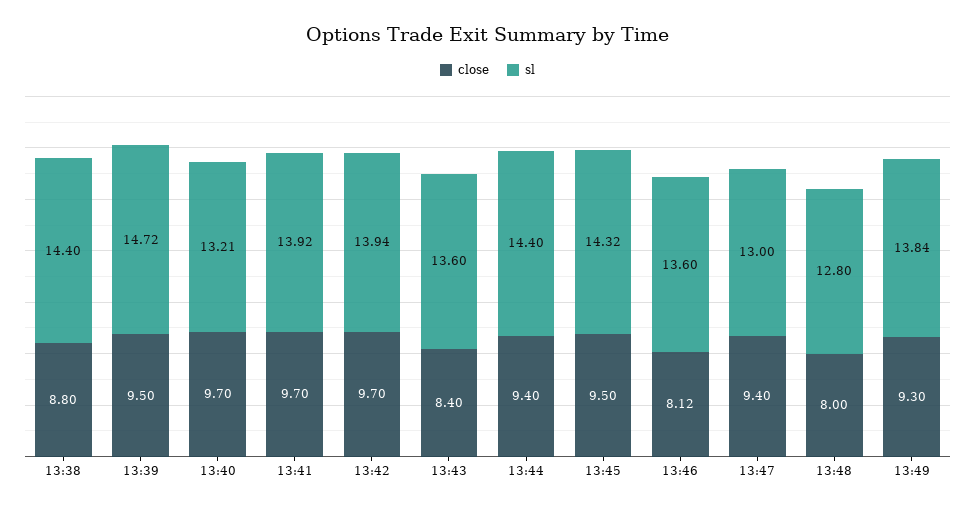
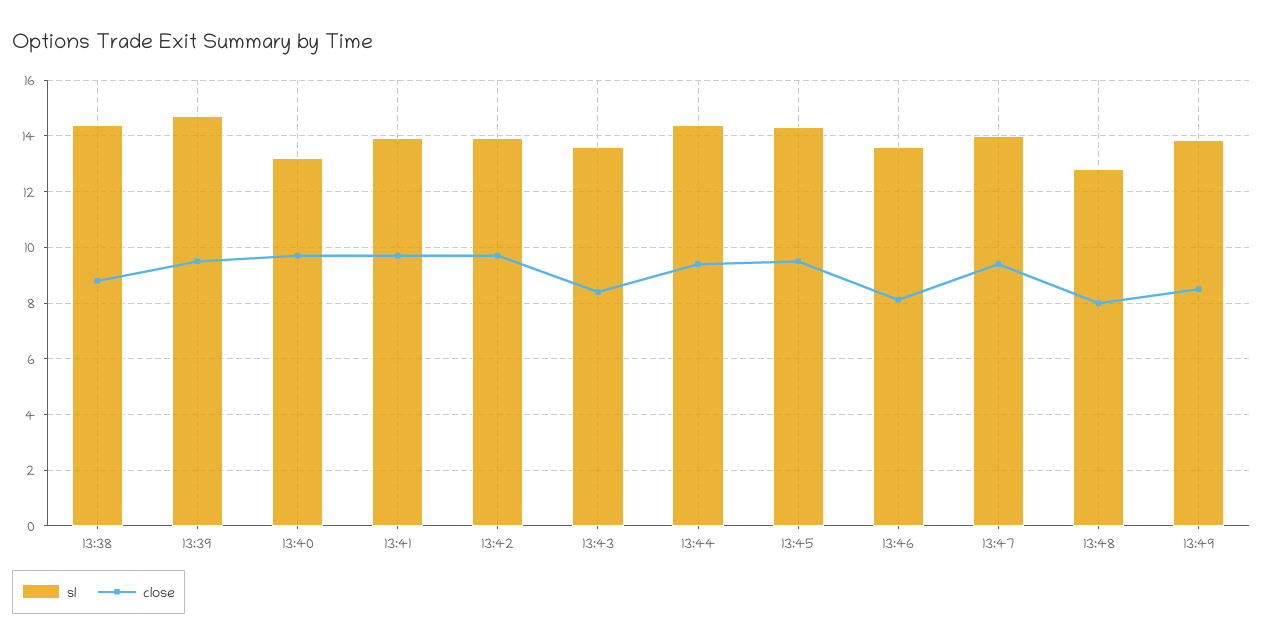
  {
    "close": {
      "13:38": 8.8,
      "13:39": 9.5,
      "13:40": 9.7,
      "13:41": 9.7,
      "13:42": 9.7,
      "13:43": 8.4,
      "13:44": 9.4,
      "13:45": 9.5,
      "13:46": 8.12,
      "13:47": 9.4,
      "13:48": 8,
-     "13:49": 9.3
+     "13:49": 8.5
    },
    "sl": {
      "13:38": 14.4,
      "13:39": 14.72,
      "13:40": 13.21,
      "13:41": 13.92,
      "13:42": 13.94,
      "13:43": 13.6,
      "13:44": 14.4,
      "13:45": 14.32,
      "13:46": 13.6,
-     "13:47": 13,
+     "13:47": 14,
      "13:48": 12.8,
      "13:49": 13.84
    }
  }

